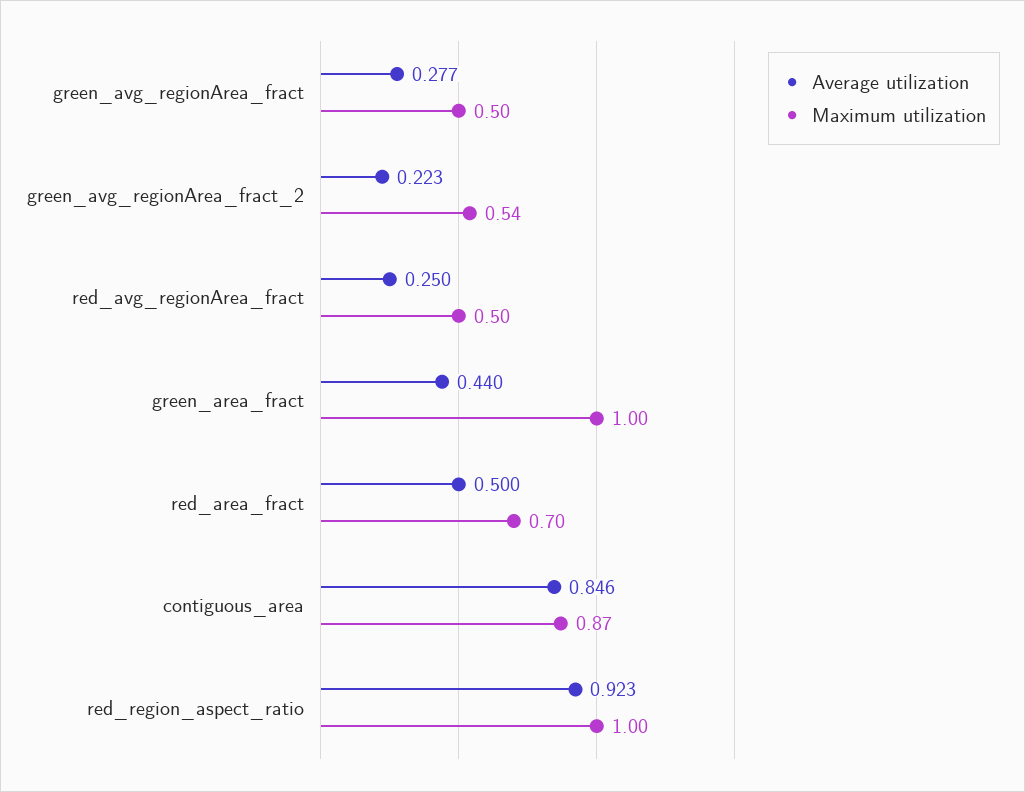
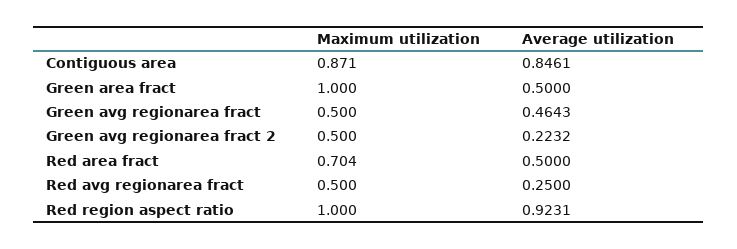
  {
    "Average utilization": {
-     "green_avg_regionArea_fract": 0.277,
+     "green_avg_regionArea_fract": 0.4643,
      "green_avg_regionArea_fract_2": 0.2232,
      "red_avg_regionArea_fract": 0.25,
-     "green_area_fract": 0.44,
+     "green_area_fract": 0.5,
      "red_area_fract": 0.5,
      "contiguous_area": 0.8461,
      "red_region_aspect_ratio": 0.9231
    },
    "Maximum utilization": {
      "green_avg_regionArea_fract": 0.5,
-     "green_avg_regionArea_fract_2": 0.54,
+     "green_avg_regionArea_fract_2": 0.5,
      "red_avg_regionArea_fract": 0.5,
      "green_area_fract": 1,
      "red_area_fract": 0.704,
      "contiguous_area": 0.871,
      "red_region_aspect_ratio": 1
    }
  }

